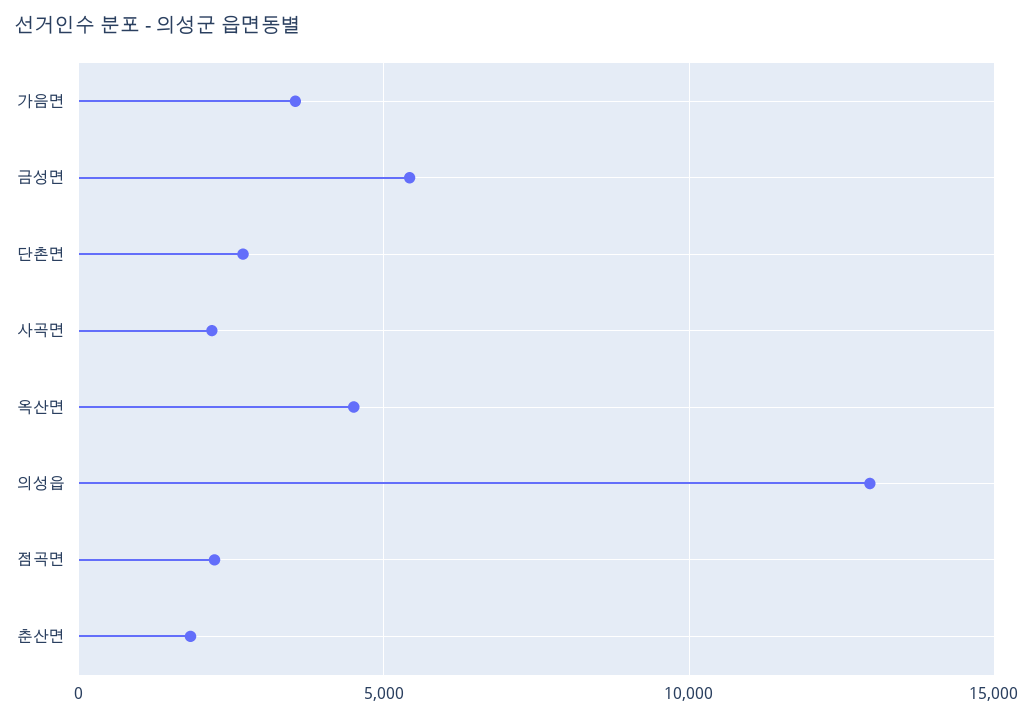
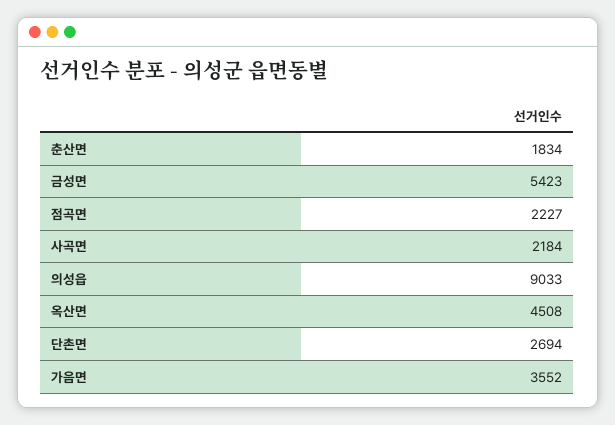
  {
    "가음면": 3552,
    "금성면": 5423,
    "단촌면": 2694,
    "사곡면": 2184,
    "옥산면": 4508,
-   "의성읍": 13000,
+   "의성읍": 9033,
    "점곡면": 2227,
    "춘산면": 1834
  }

